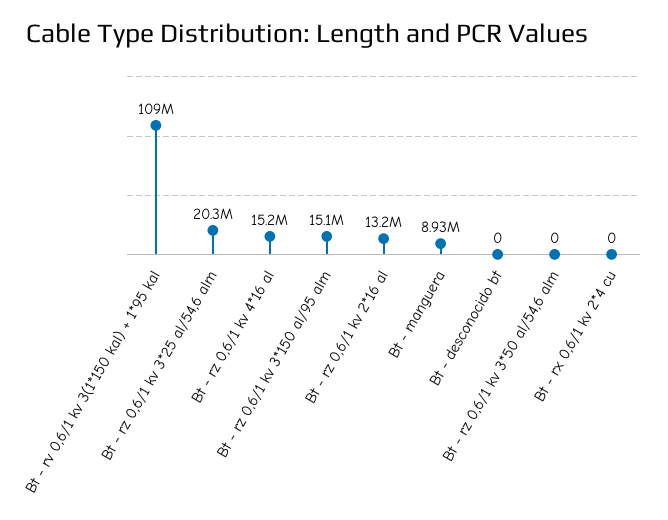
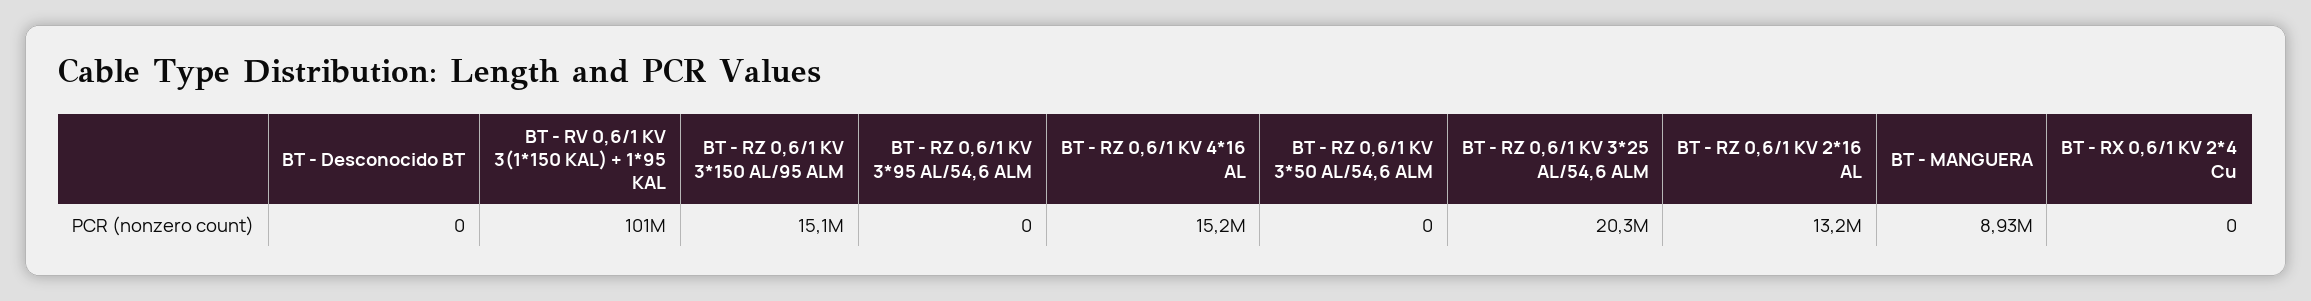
  {
-   "Bt - rv 0,6/1 kv 3(1*150 kal) + 1*95 kal": 109000000,
+   "Bt - rv 0,6/1 kv 3(1*150 kal) + 1*95 kal": 101000000,
    "Bt - rz 0,6/1 kv 3*25 al/54,6 alm": 20300000,
    "Bt - rz 0,6/1 kv 4*16 al": 15200000,
    "Bt - rz 0,6/1 kv 3*150 al/95 alm": 15100000,
    "Bt - rz 0,6/1 kv 2*16 al": 13200000,
    "Bt - manguera": 8930000,
    "Bt - desconocido bt": 0,
    "Bt - rz 0,6/1 kv 3*50 al/54,6 alm": 0,
-   "Bt - rx 0,6/1 kv 2*4 cu": 0
+   "Bt - rx 0,6/1 kv 2*4 cu": 0,
+   "BT - RZ 0,6/1 KV 3*95 AL/54,6 ALM": 0
  }

